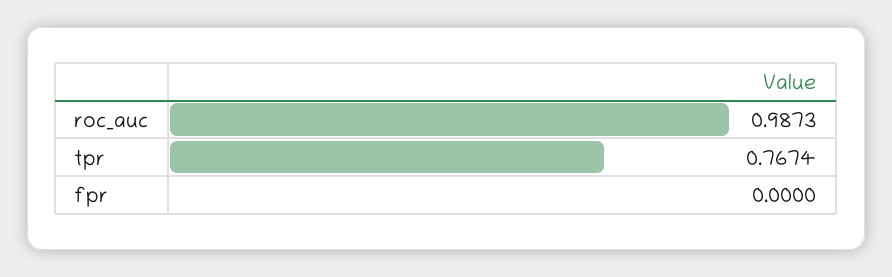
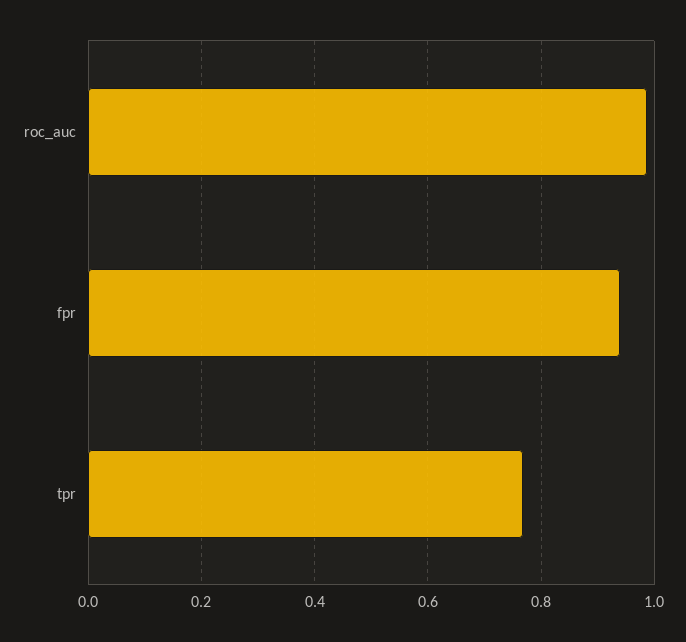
  {
    "roc_auc": 0.9873,
    "tpr": 0.7674,
-   "fpr": 0
+   "fpr": 0.94
  }

